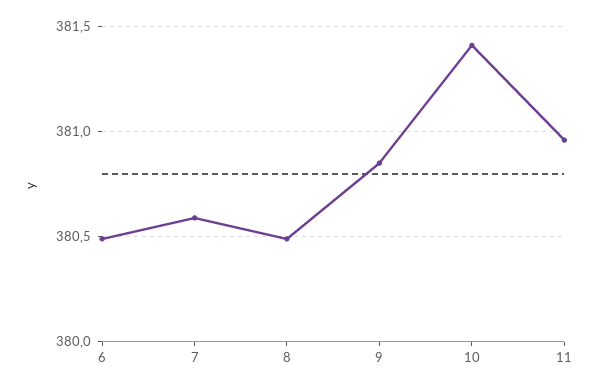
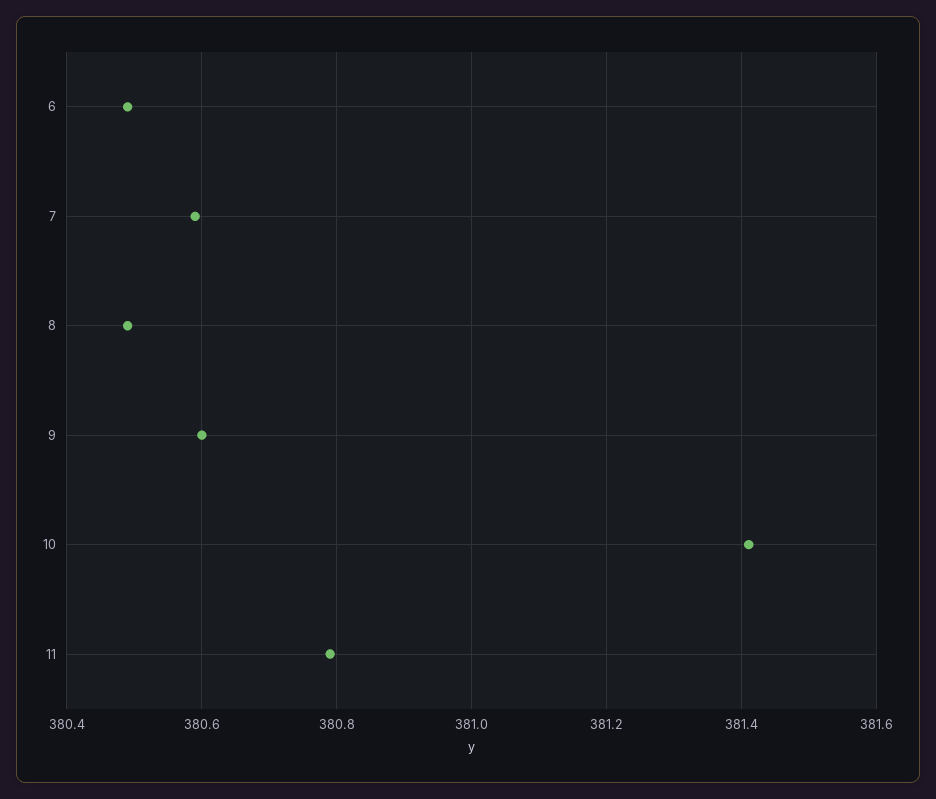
  {
    "6": 380.5,
    "7": 380.6,
    "8": 380.5,
-   "9": 380.85,
+   "9": 380.6,
    "10": 381.4,
-   "11": 380.95
+   "11": 380.8
  }

